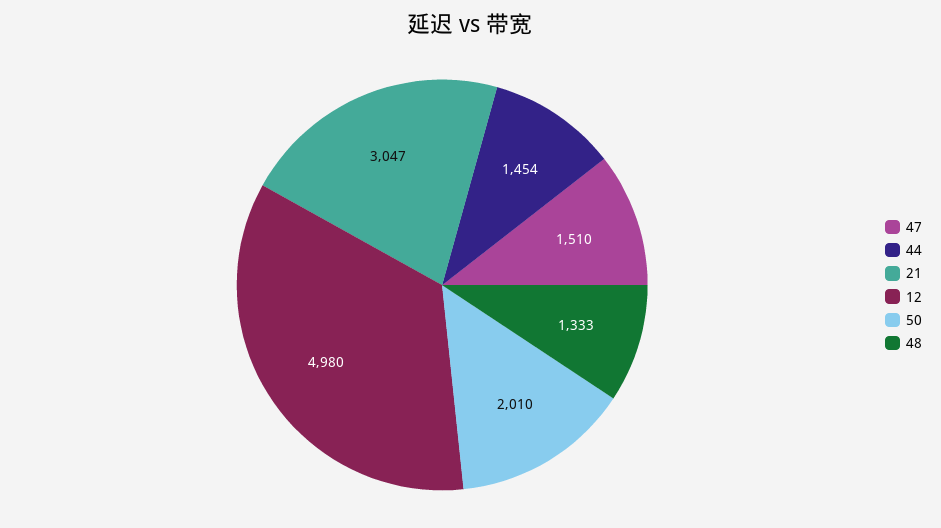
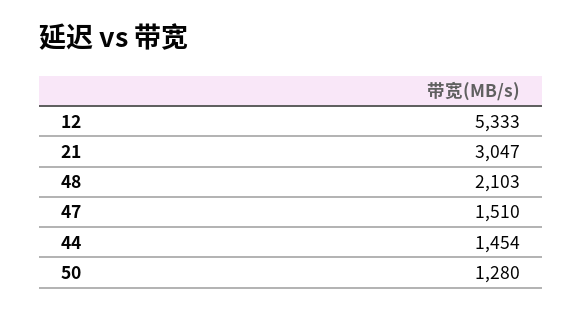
  {
    "47": 1510,
    "44": 1454,
    "21": 3047,
-   "12": 4980,
+   "12": 5333,
-   "50": 2010,
+   "50": 1280,
-   "48": 1333
+   "48": 2103
  }

